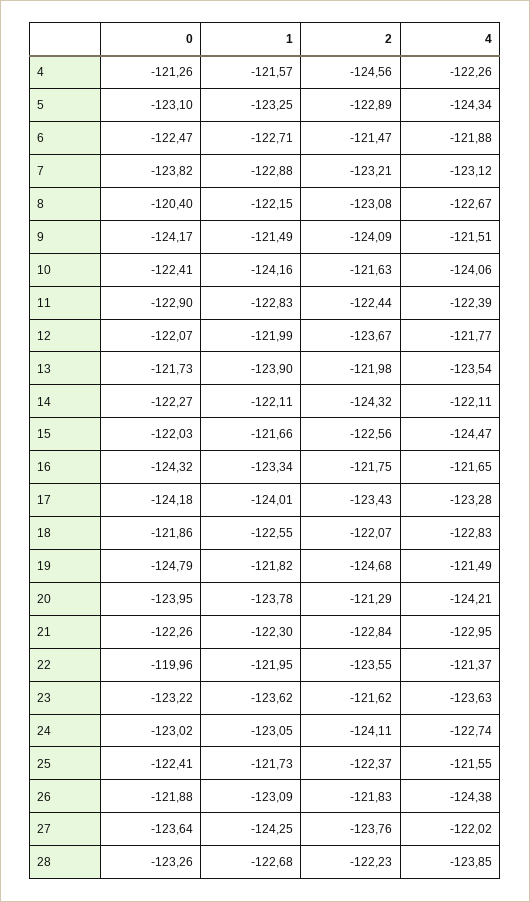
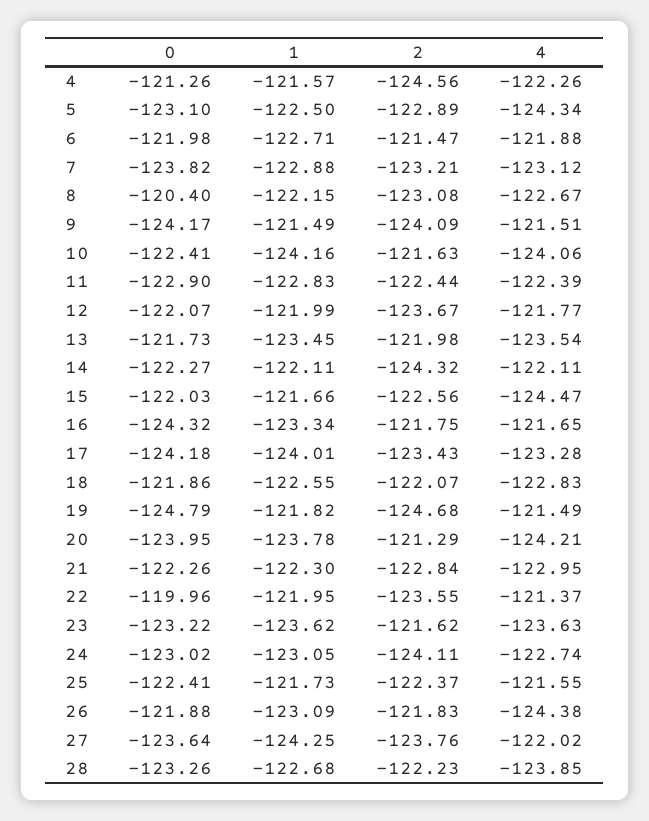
  {
    "0": {
      "4": -121.26,
      "5": -123.1,
-     "6": -122.47,
+     "6": -121.98,
      "7": -123.82,
      "8": -120.4,
      "9": -124.17,
      "10": -122.41,
      "11": -122.9,
      "12": -122.07,
      "13": -121.73,
      "14": -122.27,
      "15": -122.03,
      "16": -124.32,
      "17": -124.18,
      "18": -121.86,
      "19": -124.79,
      "20": -123.95,
      "21": -122.26,
      "22": -119.96,
      "23": -123.22,
      "24": -123.02,
      "25": -122.41,
      "26": -121.88,
      "27": -123.64,
      "28": -123.26
    },
    "1": {
      "4": -121.57,
-     "5": -123.25,
+     "5": -122.5,
      "6": -122.71,
      "7": -122.88,
      "8": -122.15,
      "9": -121.49,
      "10": -124.16,
      "11": -122.83,
      "12": -121.99,
-     "13": -123.9,
+     "13": -123.45,
      "14": -122.11,
      "15": -121.66,
      "16": -123.34,
      "17": -124.01,
      "18": -122.55,
      "19": -121.82,
      "20": -123.78,
      "21": -122.3,
      "22": -121.95,
      "23": -123.62,
      "24": -123.05,
      "25": -121.73,
      "26": -123.09,
      "27": -124.25,
      "28": -122.68
    },
    "2": {
      "4": -124.56,
      "5": -122.89,
      "6": -121.47,
      "7": -123.21,
      "8": -123.08,
      "9": -124.09,
      "10": -121.63,
      "11": -122.44,
      "12": -123.67,
      "13": -121.98,
      "14": -124.32,
      "15": -122.56,
      "16": -121.75,
      "17": -123.43,
      "18": -122.07,
      "19": -124.68,
      "20": -121.29,
      "21": -122.84,
      "22": -123.55,
      "23": -121.62,
      "24": -124.11,
      "25": -122.37,
      "26": -121.83,
      "27": -123.76,
      "28": -122.23
    },
    "4": {
      "4": -122.26,
      "5": -124.34,
      "6": -121.88,
      "7": -123.12,
      "8": -122.67,
      "9": -121.51,
      "10": -124.06,
      "11": -122.39,
      "12": -121.77,
      "13": -123.54,
      "14": -122.11,
      "15": -124.47,
      "16": -121.65,
      "17": -123.28,
      "18": -122.83,
      "19": -121.49,
      "20": -124.21,
      "21": -122.95,
      "22": -121.37,
      "23": -123.63,
      "24": -122.74,
      "25": -121.55,
      "26": -124.38,
      "27": -122.02,
      "28": -123.85
    }
  }

